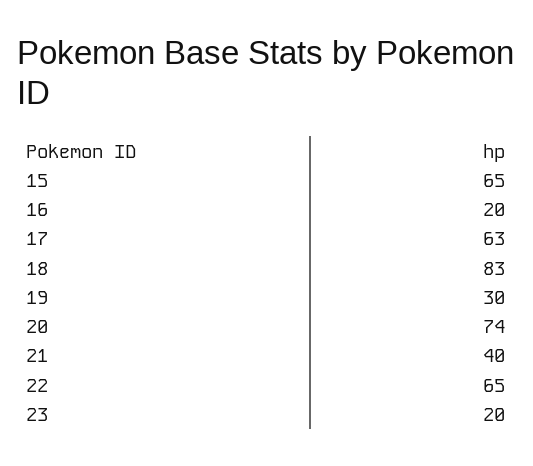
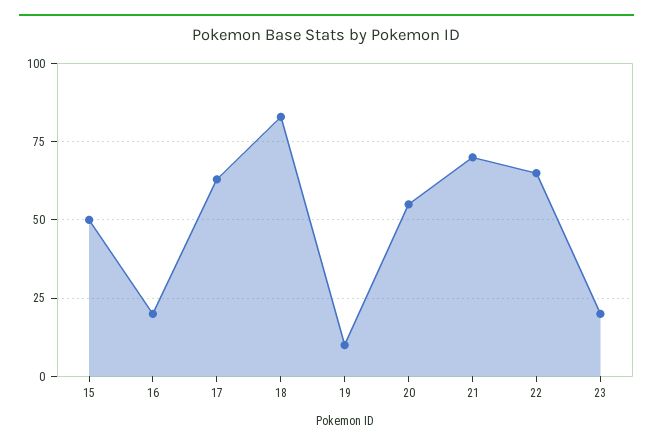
  {
-   "15": 65,
+   "15": 50,
    "16": 20,
    "17": 63,
    "18": 83,
-   "19": 30,
+   "19": 10,
-   "20": 74,
+   "20": 55,
-   "21": 40,
+   "21": 70,
    "22": 65,
    "23": 20
  }

